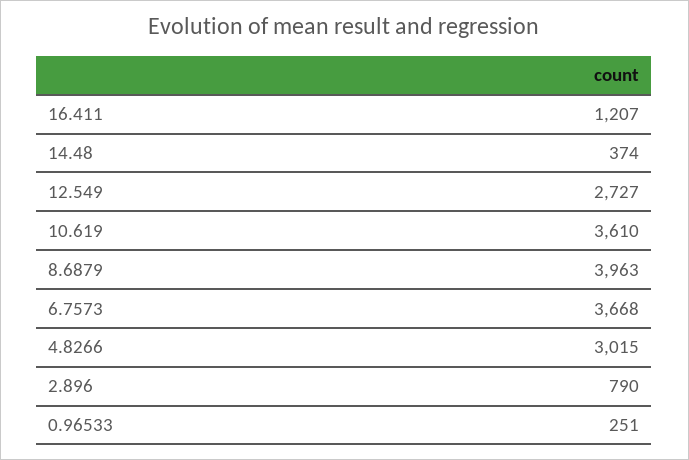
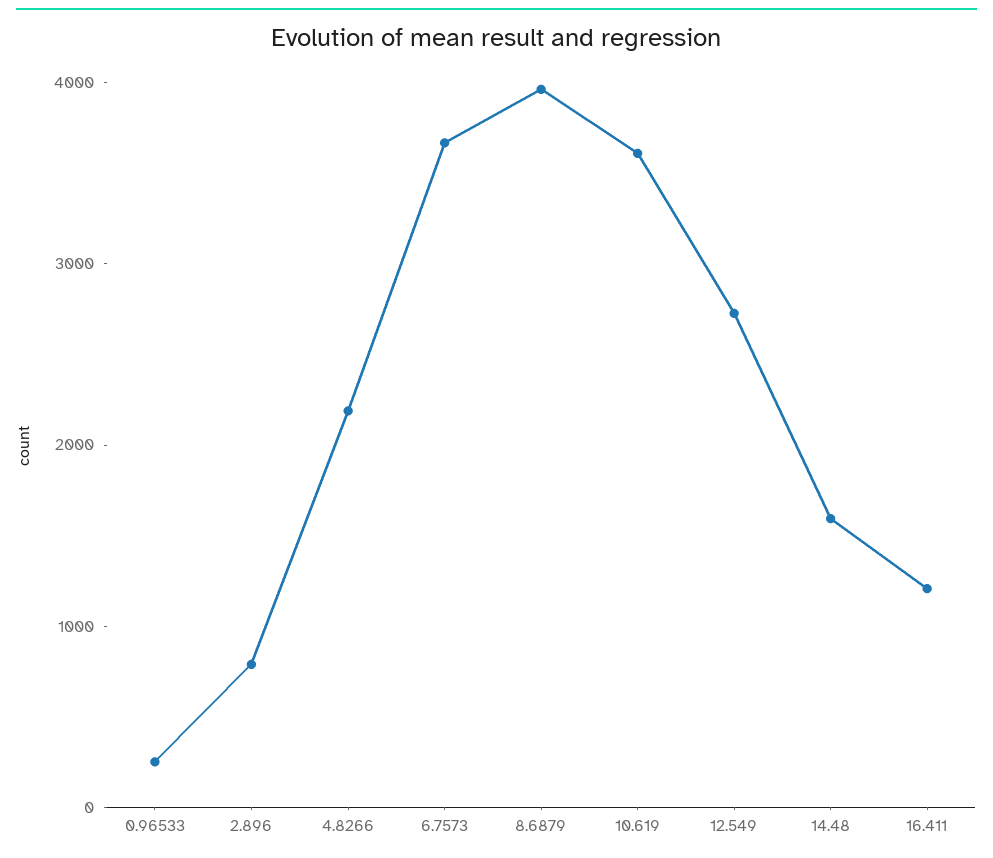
  {
    "16.411": 1207,
-   "14.48": 374,
+   "14.48": 1600,
    "12.549": 2727,
    "10.619": 3610,
    "8.6879": 3963,
    "6.7573": 3668,
-   "4.8266": 3015,
+   "4.8266": 2200,
    "2.896": 790,
    "0.96533": 251
  }

